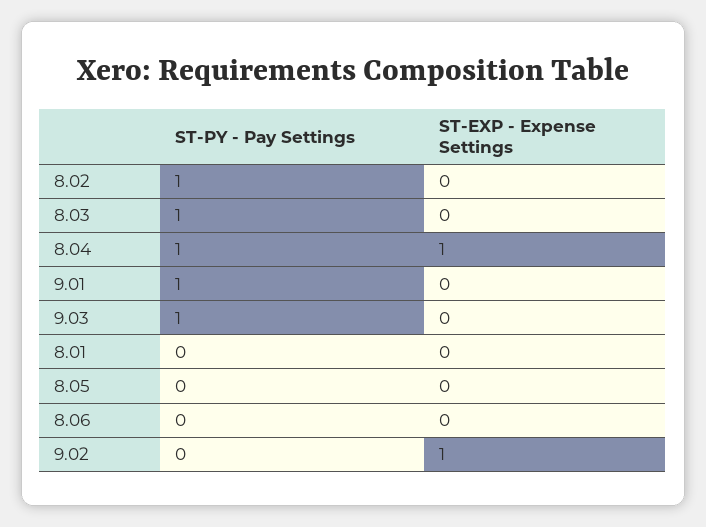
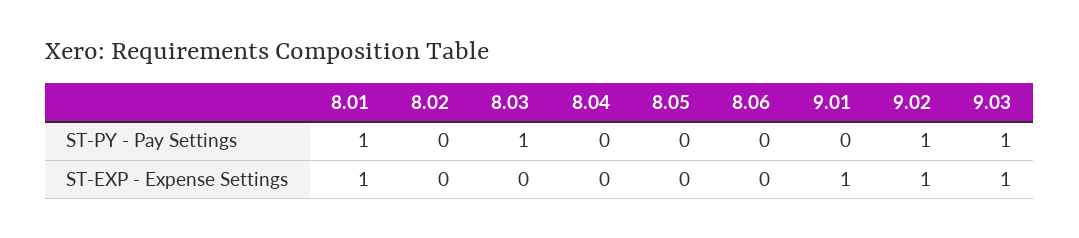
  {
    "ST-PY - Pay Settings": {
-     "8.02": 1,
+     "8.02": 0,
      "8.03": 1,
-     "8.04": 1,
+     "8.04": 0,
-     "9.01": 1,
+     "9.01": 0,
      "9.03": 1,
-     "8.01": 0,
+     "8.01": 1,
      "8.05": 0,
      "8.06": 0,
-     "9.02": 0
+     "9.02": 1
    },
    "ST-EXP - Expense Settings": {
      "8.02": 0,
      "8.03": 0,
-     "8.04": 1,
+     "8.04": 0,
-     "9.01": 0,
+     "9.01": 1,
-     "9.03": 0,
+     "9.03": 1,
-     "8.01": 0,
+     "8.01": 1,
      "8.05": 0,
      "8.06": 0,
      "9.02": 1
    }
  }

